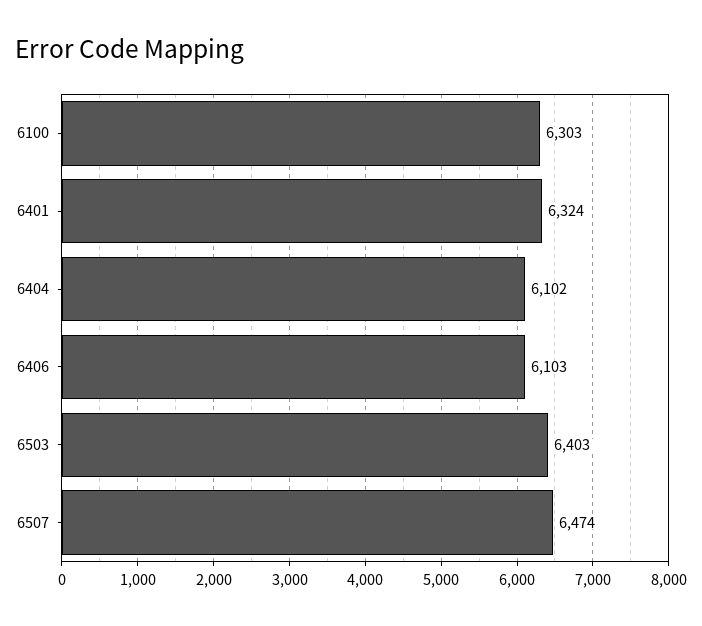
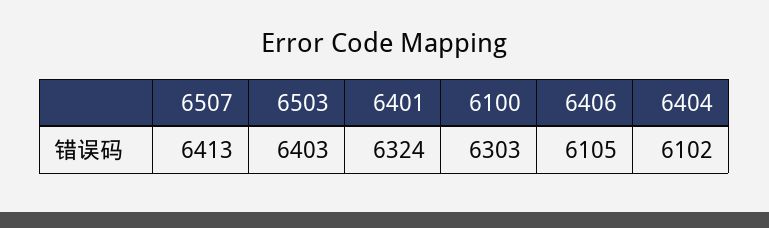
  {
    "6100": 6303,
    "6401": 6324,
    "6404": 6102,
-   "6406": 6103,
+   "6406": 6105,
    "6503": 6403,
-   "6507": 6474
+   "6507": 6413
  }

